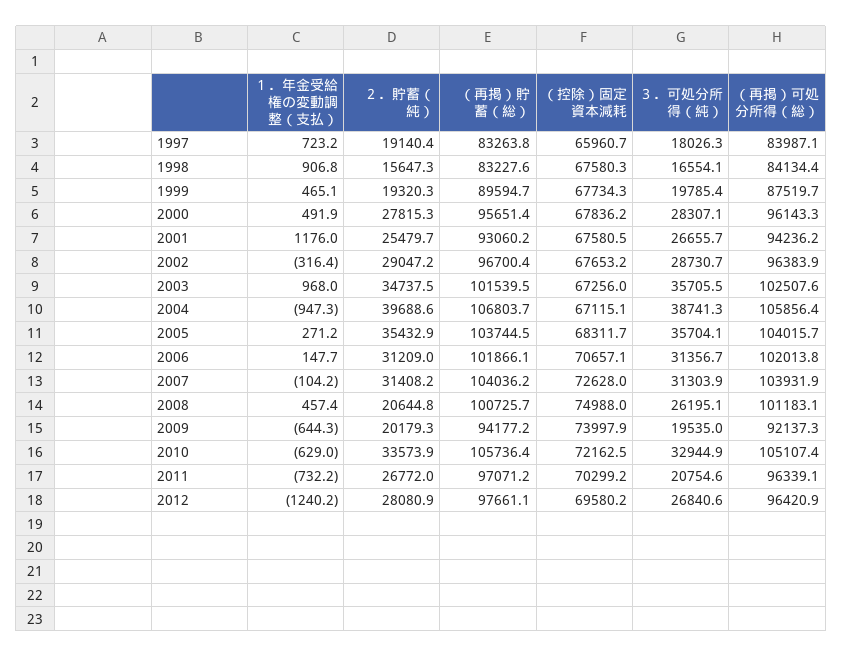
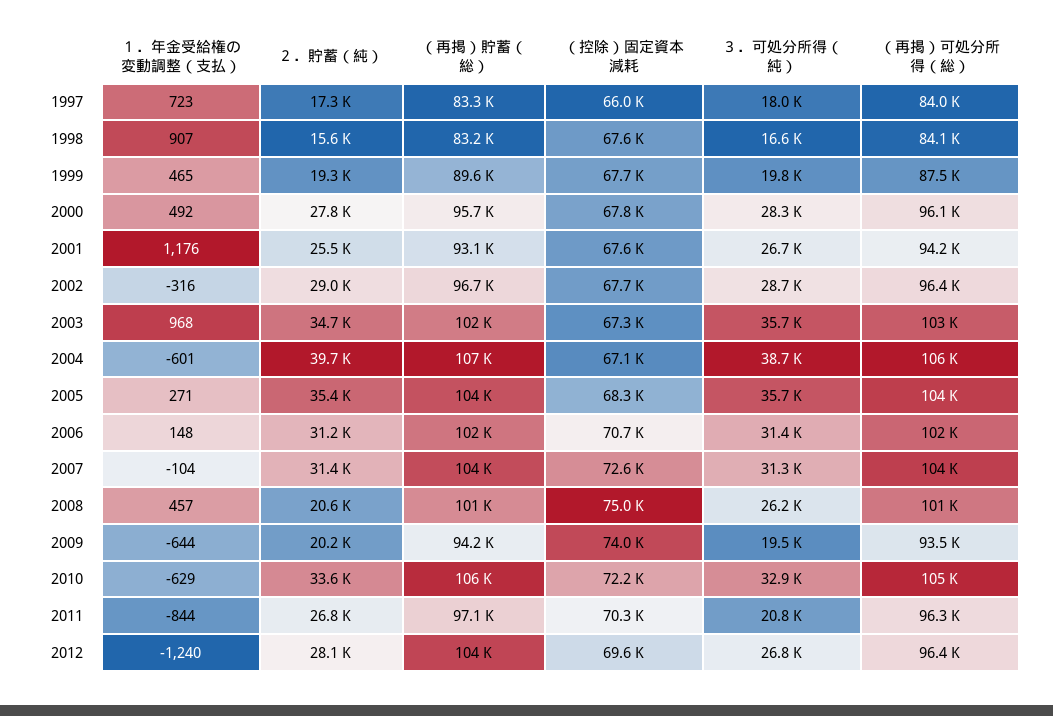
  {
    "１．年金受給権の変動調整（支払）": {
      "1997": 723.2,
      "1998": 906.8,
      "1999": 465.1,
      "2000": 491.9,
      "2001": 1176,
      "2002": -316.4,
      "2003": 968,
-     "2004": -947.3,
+     "2004": -601,
      "2005": 271.2,
      "2006": 147.7,
      "2007": -104.2,
      "2008": 457.4,
      "2009": -644.3,
      "2010": -629,
-     "2011": -732.2,
+     "2011": -844,
      "2012": -1240.2
    },
    "２．貯蓄（純）": {
-     "1997": 19140.4,
+     "1997": 17300,
      "1998": 15647.3,
      "1999": 19320.3,
      "2000": 27815.3,
      "2001": 25479.7,
      "2002": 29047.2,
      "2003": 34737.5,
      "2004": 39688.6,
      "2005": 35432.9,
      "2006": 31209,
      "2007": 31408.2,
      "2008": 20644.8,
      "2009": 20179.3,
      "2010": 33573.9,
      "2011": 26772,
      "2012": 28080.9
    },
    "（再掲）貯蓄（総）": {
      "1997": 83263.8,
      "1998": 83227.6,
      "1999": 89594.7,
      "2000": 95651.4,
      "2001": 93060.2,
      "2002": 96700.4,
      "2003": 101539.5,
      "2004": 106803.7,
      "2005": 103744.5,
      "2006": 101866.1,
      "2007": 104036.2,
      "2008": 100725.7,
      "2009": 94177.2,
      "2010": 105736.4,
      "2011": 97071.2,
-     "2012": 97661.1
+     "2012": 104000
    },
    "（控除）固定資本減耗": {
      "1997": 65960.7,
      "1998": 67580.3,
      "1999": 67734.3,
      "2000": 67836.2,
      "2001": 67580.5,
      "2002": 67653.2,
      "2003": 67256,
      "2004": 67115.1,
      "2005": 68311.7,
      "2006": 70657.1,
      "2007": 72628,
      "2008": 74988,
      "2009": 73997.9,
      "2010": 72162.5,
      "2011": 70299.2,
      "2012": 69580.2
    },
    "３．可処分所得（純）": {
      "1997": 18026.3,
      "1998": 16554.1,
      "1999": 19785.4,
      "2000": 28307.1,
      "2001": 26655.7,
      "2002": 28730.7,
      "2003": 35705.5,
      "2004": 38741.3,
      "2005": 35704.1,
      "2006": 31356.7,
      "2007": 31303.9,
      "2008": 26195.1,
      "2009": 19535,
      "2010": 32944.9,
      "2011": 20754.6,
      "2012": 26840.6
    },
    "（再掲）可処分所得（総）": {
      "1997": 83987.1,
      "1998": 84134.4,
      "1999": 87519.7,
      "2000": 96143.3,
      "2001": 94236.2,
      "2002": 96383.9,
      "2003": 102507.6,
      "2004": 105856.4,
      "2005": 104015.7,
      "2006": 102013.8,
      "2007": 103931.9,
      "2008": 101183.1,
-     "2009": 92137.3,
+     "2009": 93500,
      "2010": 105107.4,
      "2011": 96339.1,
      "2012": 96420.9
    }
  }

